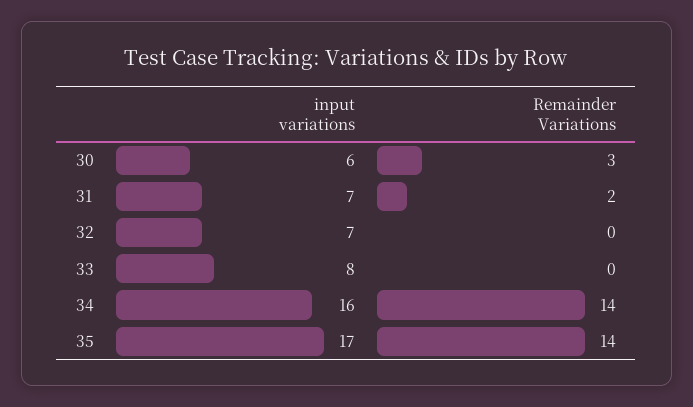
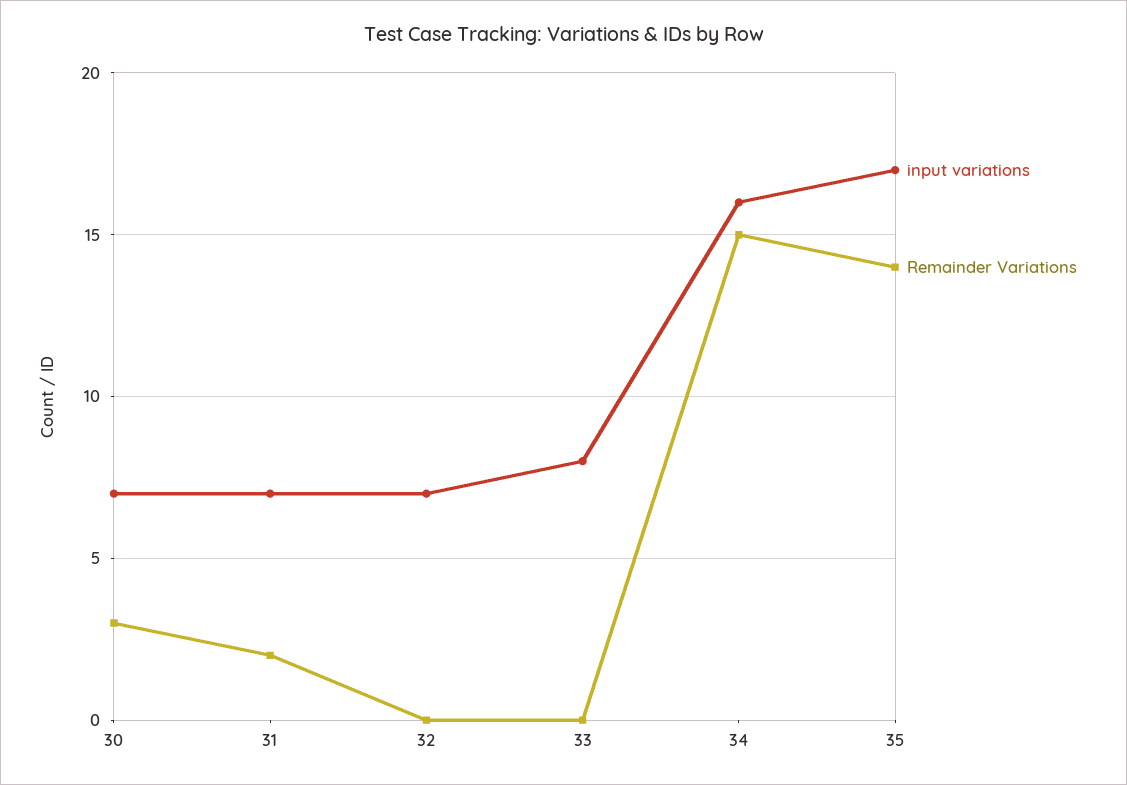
  {
    "input variations": {
-     "30": 6,
+     "30": 7,
      "31": 7,
      "32": 7,
      "33": 8,
      "34": 16,
      "35": 17
    },
    "Remainder Variations": {
      "30": 3,
      "31": 2,
      "32": 0,
      "33": 0,
-     "34": 14,
+     "34": 15,
      "35": 14
    }
  }

